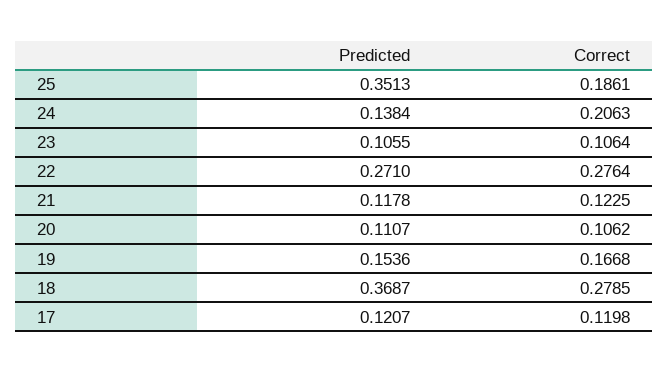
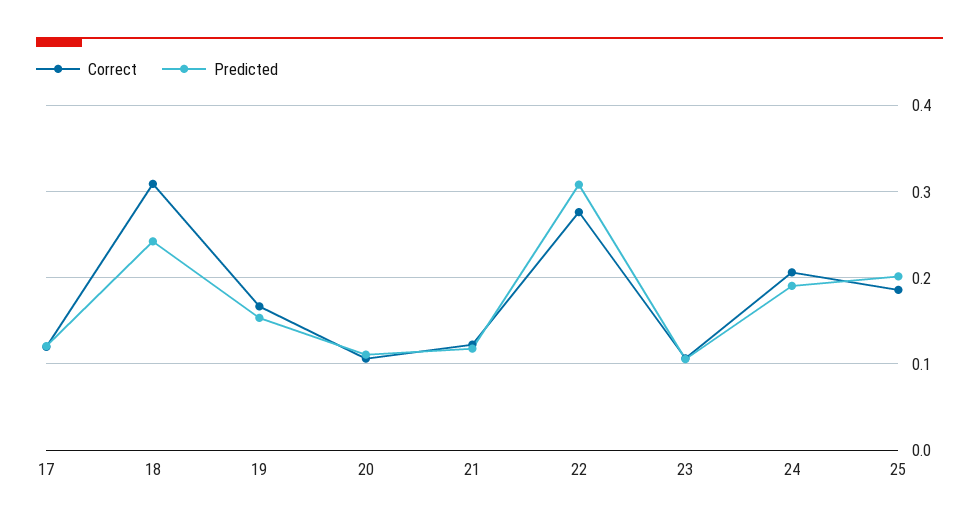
  {
    "Predicted": {
-     "25": 0.3513,
+     "25": 0.2,
-     "24": 0.1384,
+     "24": 0.19,
      "23": 0.1055,
-     "22": 0.271,
+     "22": 0.31,
      "21": 0.1178,
      "20": 0.1107,
      "19": 0.1536,
-     "18": 0.3687,
+     "18": 0.24,
      "17": 0.1207
    },
    "Correct": {
      "25": 0.1861,
      "24": 0.2063,
      "23": 0.1064,
      "22": 0.2764,
      "21": 0.1225,
      "20": 0.1062,
      "19": 0.1668,
-     "18": 0.2785,
+     "18": 0.31,
      "17": 0.1198
    }
  }

